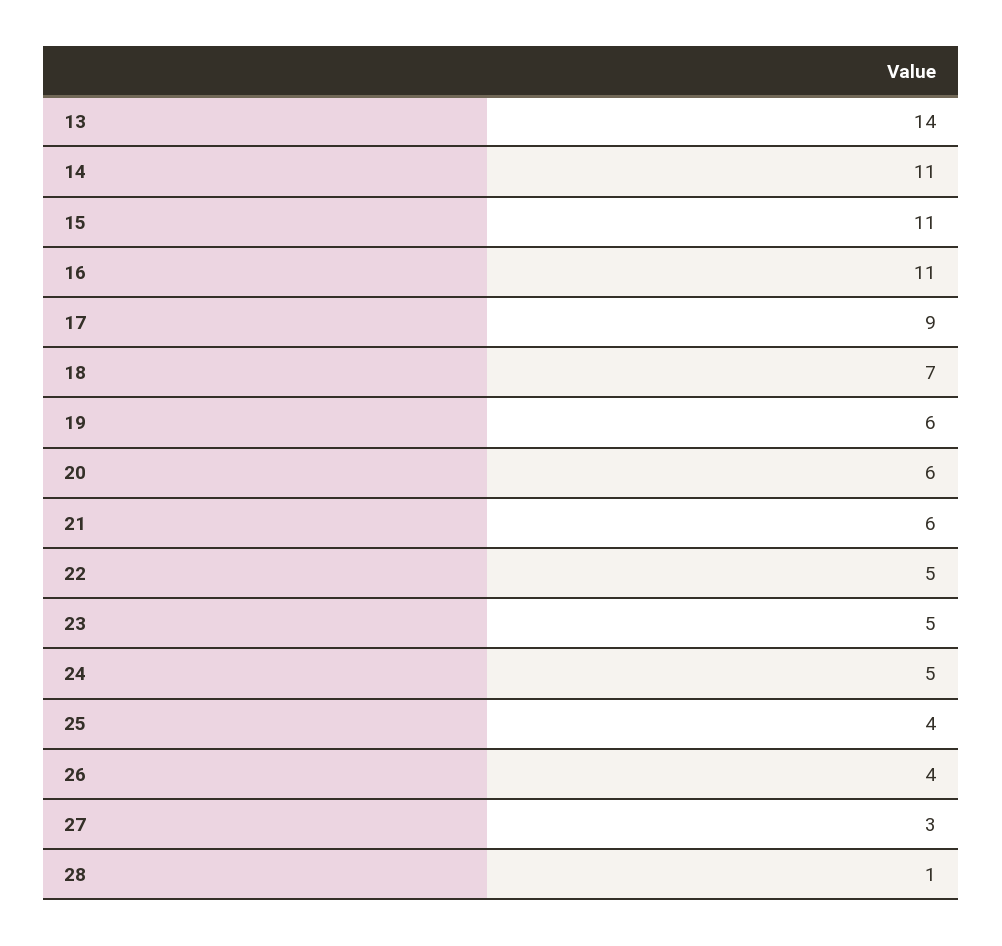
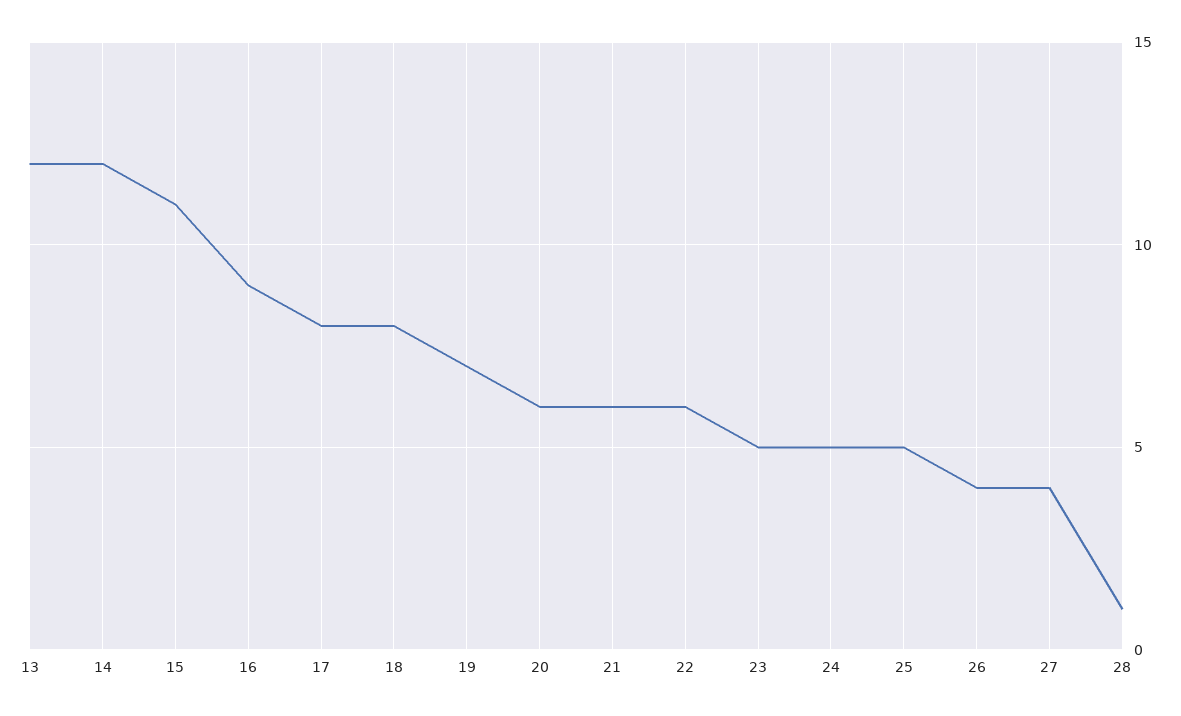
  {
-   "13": 14,
+   "13": 12,
-   "14": 11,
+   "14": 12,
    "15": 11,
-   "16": 11,
+   "16": 9,
-   "17": 9,
+   "17": 8,
-   "18": 7,
+   "18": 8,
-   "19": 6,
+   "19": 7,
    "20": 6,
    "21": 6,
-   "22": 5,
+   "22": 6,
    "23": 5,
    "24": 5,
-   "25": 4,
+   "25": 5,
    "26": 4,
-   "27": 3,
+   "27": 4,
    "28": 1
  }

